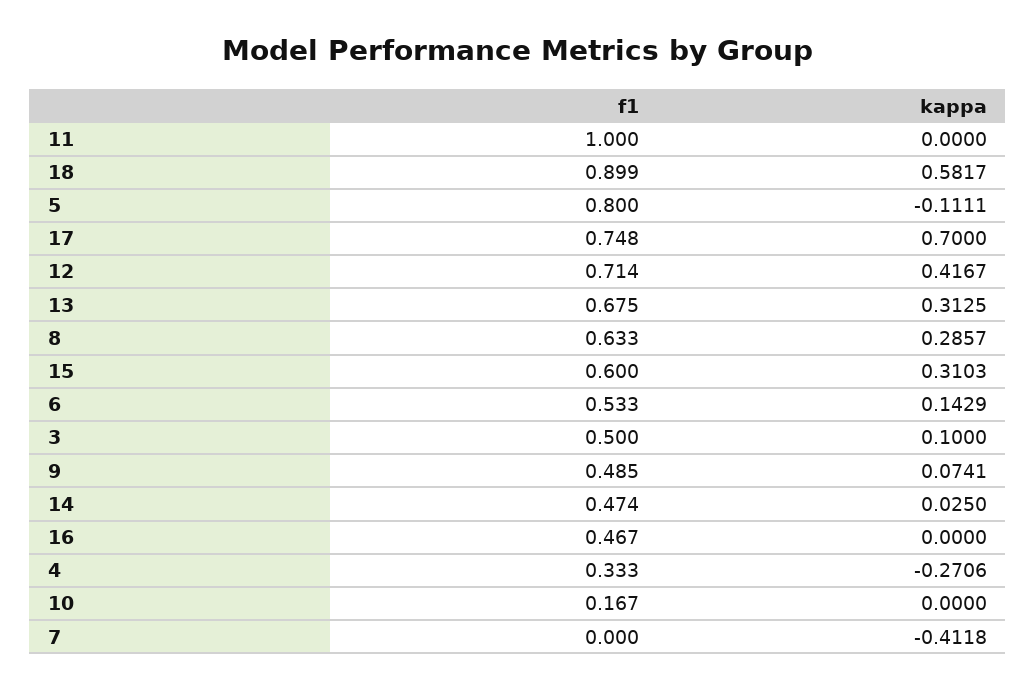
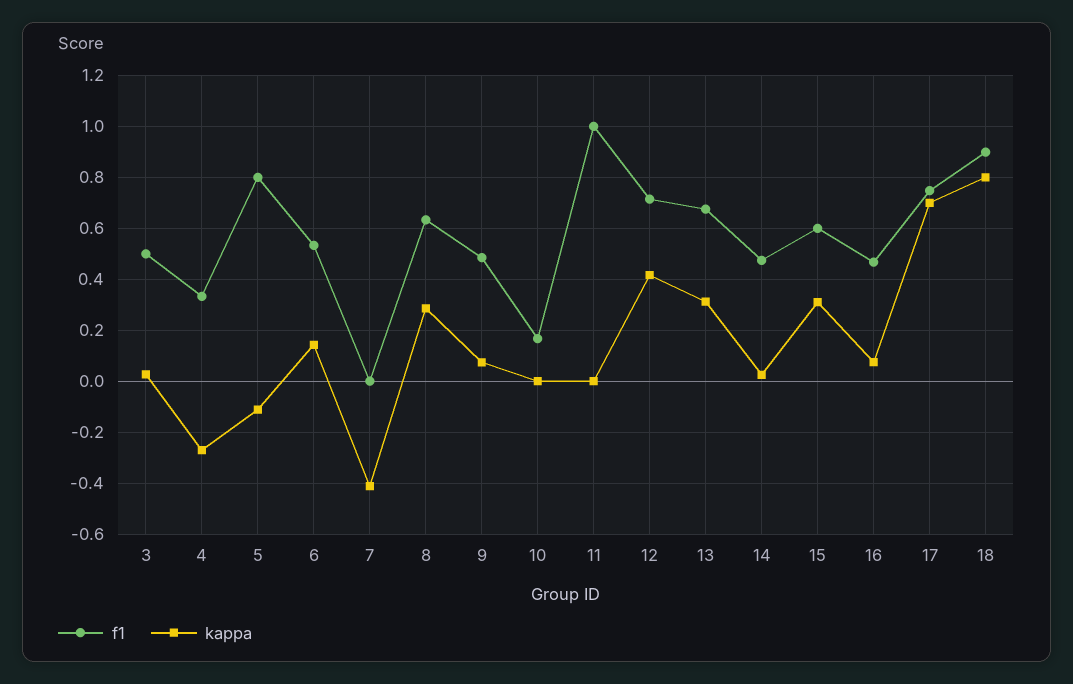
  {
    "f1": {
      "11": 1,
      "18": 0.899,
      "5": 0.8,
      "17": 0.748,
      "12": 0.714,
      "13": 0.675,
      "8": 0.633,
      "15": 0.6,
      "6": 0.533,
      "3": 0.5,
      "9": 0.485,
      "14": 0.474,
      "16": 0.467,
      "4": 0.333,
      "10": 0.167,
      "7": 0
    },
    "kappa": {
      "11": 0,
-     "18": 0.5817,
+     "18": 0.8,
      "5": -0.1111,
      "17": 0.7,
      "12": 0.4167,
      "13": 0.3125,
      "8": 0.2857,
      "15": 0.3103,
      "6": 0.1429,
-     "3": 0.1,
+     "3": 0.025,
      "9": 0.0741,
      "14": 0.025,
-     "16": 0,
+     "16": 0.075,
      "4": -0.2706,
      "10": 0,
      "7": -0.4118
    }
  }

